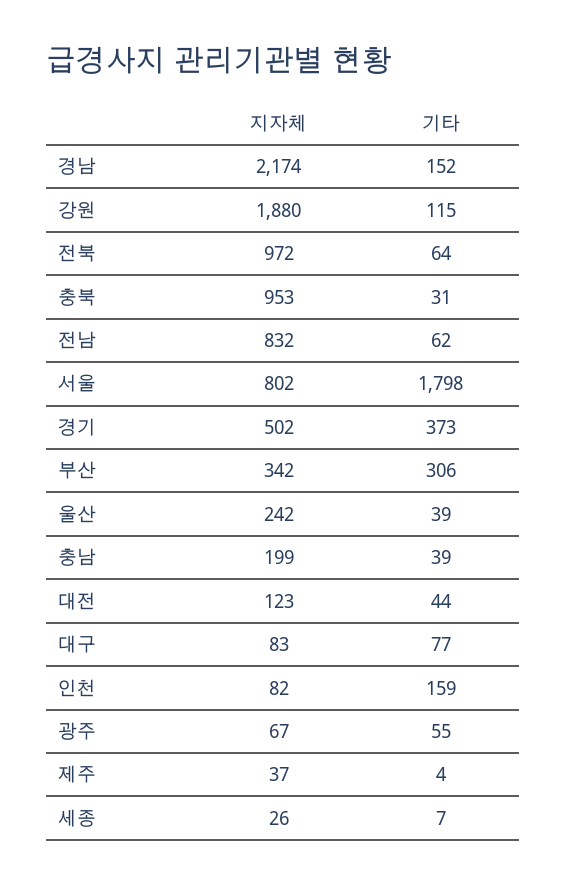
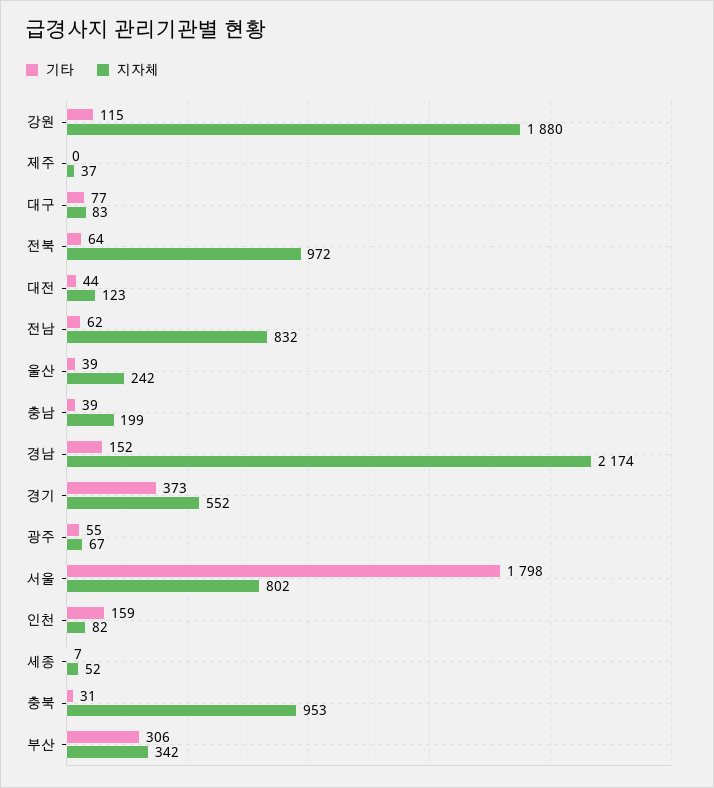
  {
    "지자체": {
      "경남": 2174,
      "강원": 1880,
      "전북": 972,
      "충북": 953,
      "전남": 832,
      "서울": 802,
-     "경기": 502,
+     "경기": 552,
      "부산": 342,
      "울산": 242,
      "충남": 199,
      "대전": 123,
      "대구": 83,
      "인천": 82,
      "광주": 67,
      "제주": 37,
-     "세종": 26
+     "세종": 52
    },
    "기타": {
      "경남": 152,
      "강원": 115,
      "전북": 64,
      "충북": 31,
      "전남": 62,
      "서울": 1798,
      "경기": 373,
      "부산": 306,
      "울산": 39,
      "충남": 39,
      "대전": 44,
      "대구": 77,
      "인천": 159,
      "광주": 55,
-     "제주": 4,
+     "제주": 0,
      "세종": 7
    }
  }

